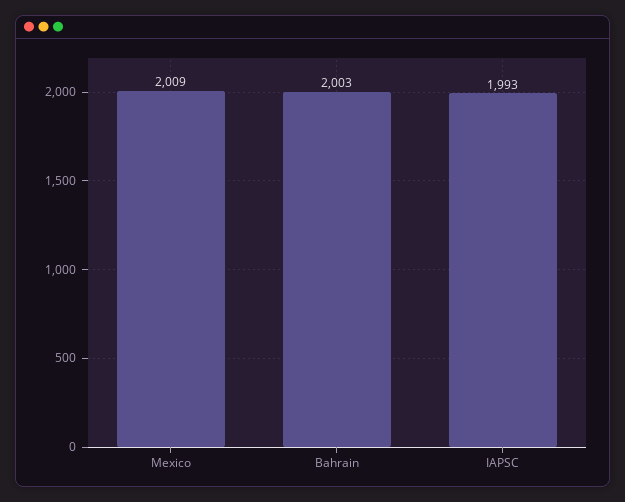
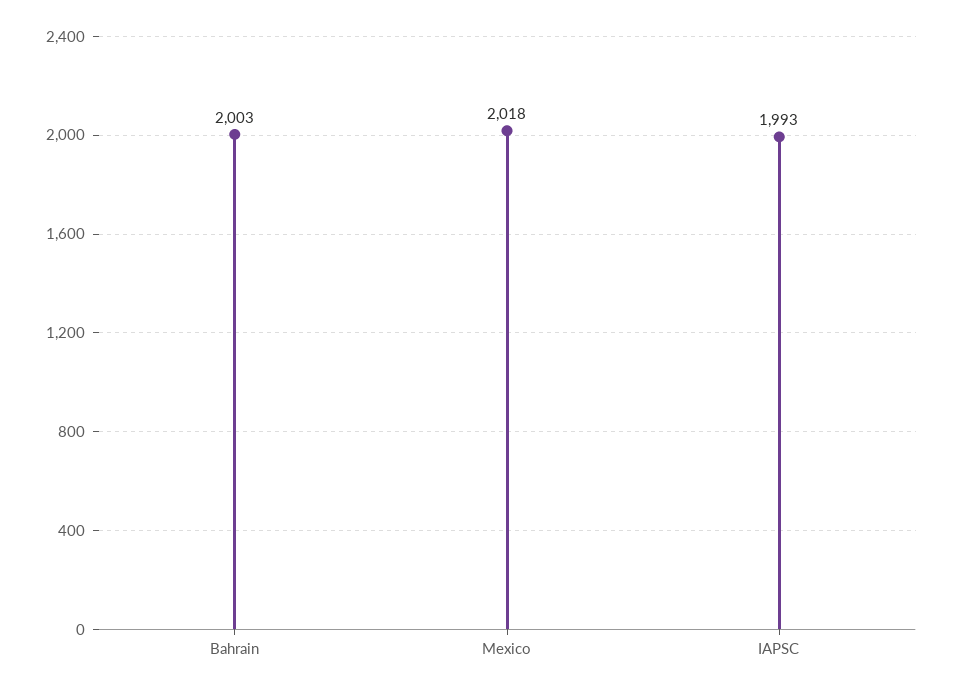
  {
-   "Mexico": 2009,
+   "Mexico": 2018,
    "Bahrain": 2003,
    "IAPSC": 1993
  }

